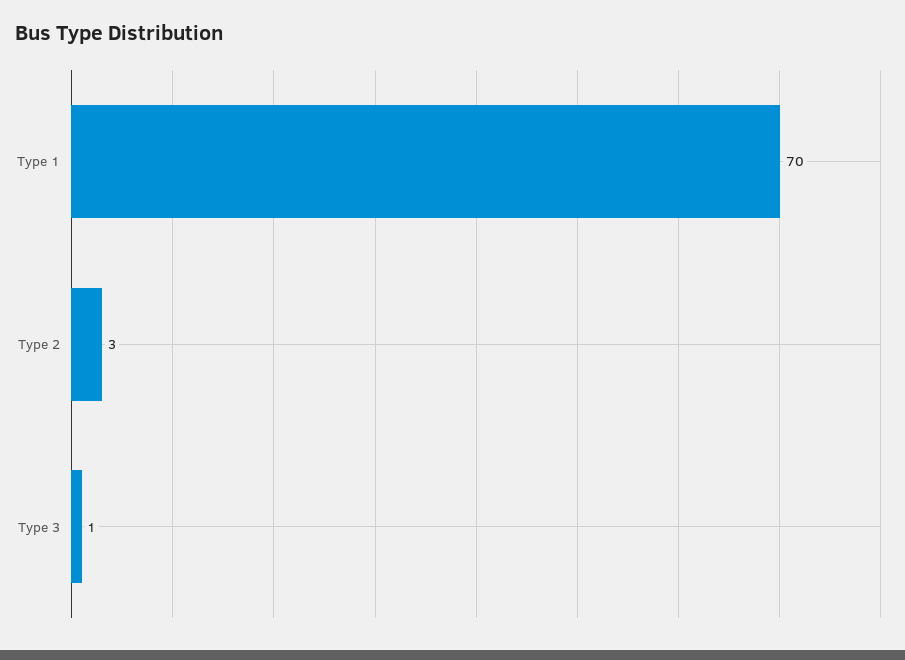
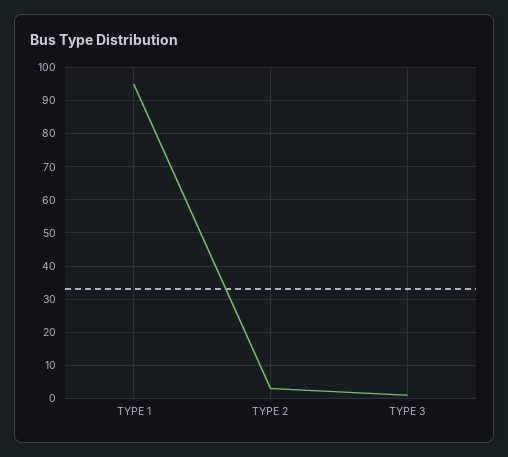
  {
-   "Type 1": 70,
+   "Type 1": 95,
    "Type 2": 3,
    "Type 3": 1
  }

